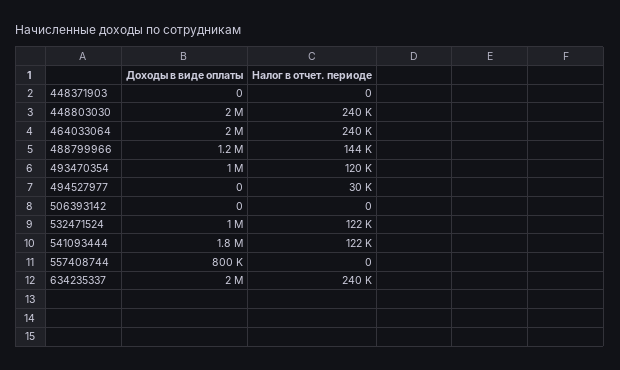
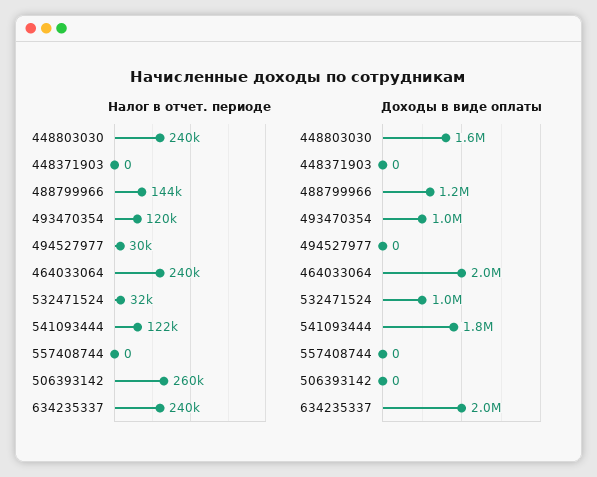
  {
    "Доходы в виде оплаты": {
      "448371903": 0,
-     "448803030": 2000000,
+     "448803030": 1600000,
      "464033064": 2000000,
      "488799966": 1200000,
      "493470354": 1000000,
      "494527977": 0,
      "506393142": 0,
      "532471524": 1000000,
      "541093444": 1800000,
-     "557408744": 800000,
+     "557408744": 0,
      "634235337": 2000000
    },
    "Налог в отчет. периоде": {
      "448371903": 0,
      "448803030": 240000,
      "464033064": 240000,
      "488799966": 144000,
      "493470354": 120000,
      "494527977": 30000,
-     "506393142": 0,
+     "506393142": 260000,
-     "532471524": 122000,
+     "532471524": 32000,
      "541093444": 122000,
      "557408744": 0,
      "634235337": 240000
    }
  }

